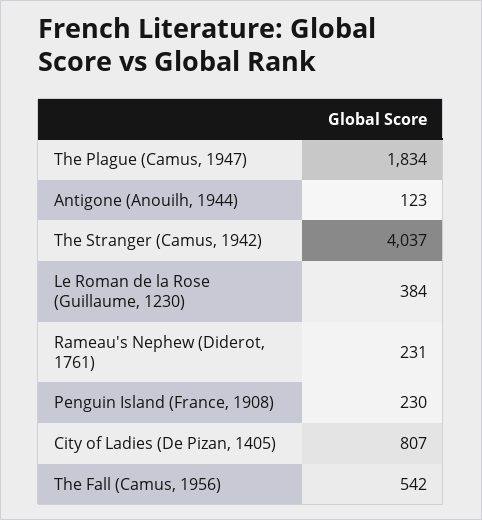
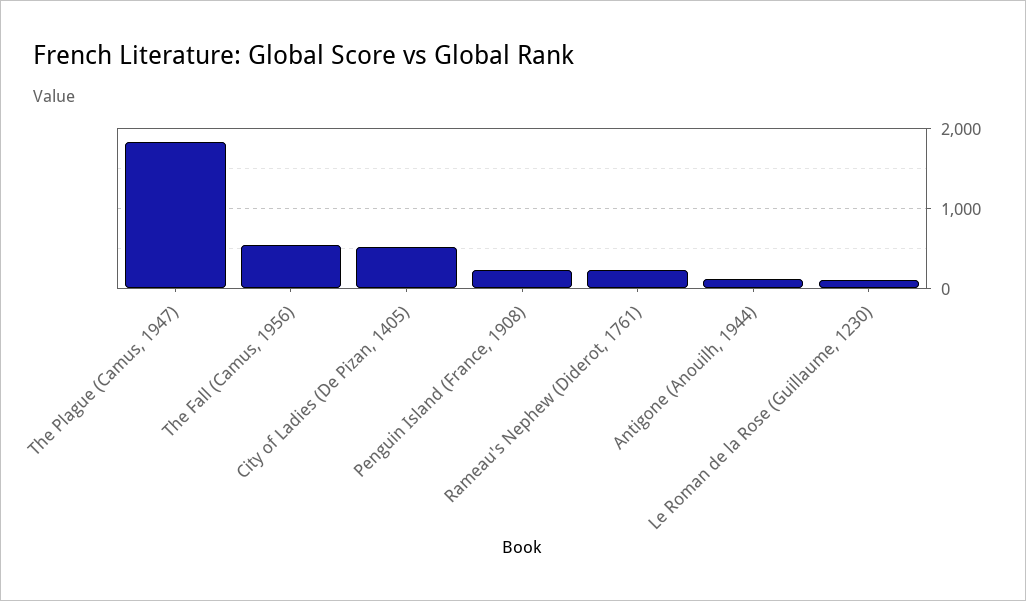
  {
    "The Plague (Camus, 1947)": 1834,
    "Antigone (Anouilh, 1944)": 123,
-   "The Stranger (Camus, 1942)": 4037,
-   "Le Roman de la Rose (Guillaume, 1230)": 384,
+   "Le Roman de la Rose (Guillaume, 1230)": 100,
    "Rameau's Nephew (Diderot, 1761)": 231,
    "Penguin Island (France, 1908)": 230,
-   "City of Ladies (De Pizan, 1405)": 807,
+   "City of Ladies (De Pizan, 1405)": 500,
    "The Fall (Camus, 1956)": 542
  }

